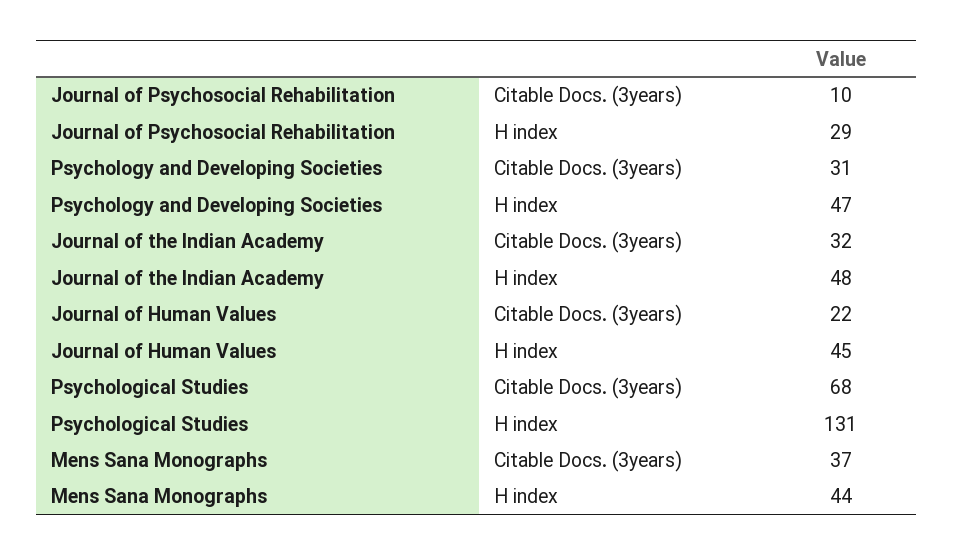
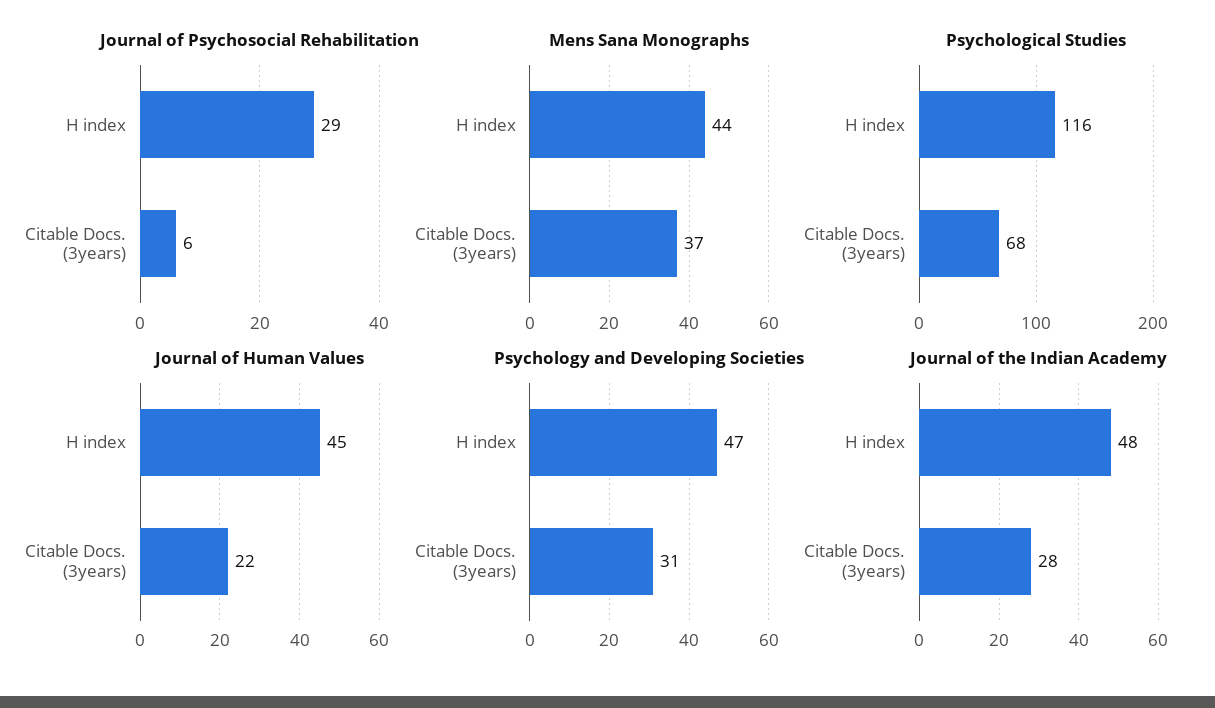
  {
    "Journal of Psychosocial Rehabilitation": {
-     "Citable Docs. (3years)": 10,
+     "Citable Docs. (3years)": 6,
      "H index": 29
    },
    "Psychology and Developing Societies": {
      "Citable Docs. (3years)": 31,
      "H index": 47
    },
    "Journal of the Indian Academy": {
-     "Citable Docs. (3years)": 32,
+     "Citable Docs. (3years)": 28,
      "H index": 48
    },
    "Journal of Human Values": {
      "Citable Docs. (3years)": 22,
      "H index": 45
    },
    "Psychological Studies": {
      "Citable Docs. (3years)": 68,
-     "H index": 131
+     "H index": 116
    },
    "Mens Sana Monographs": {
      "Citable Docs. (3years)": 37,
      "H index": 44
    }
  }

